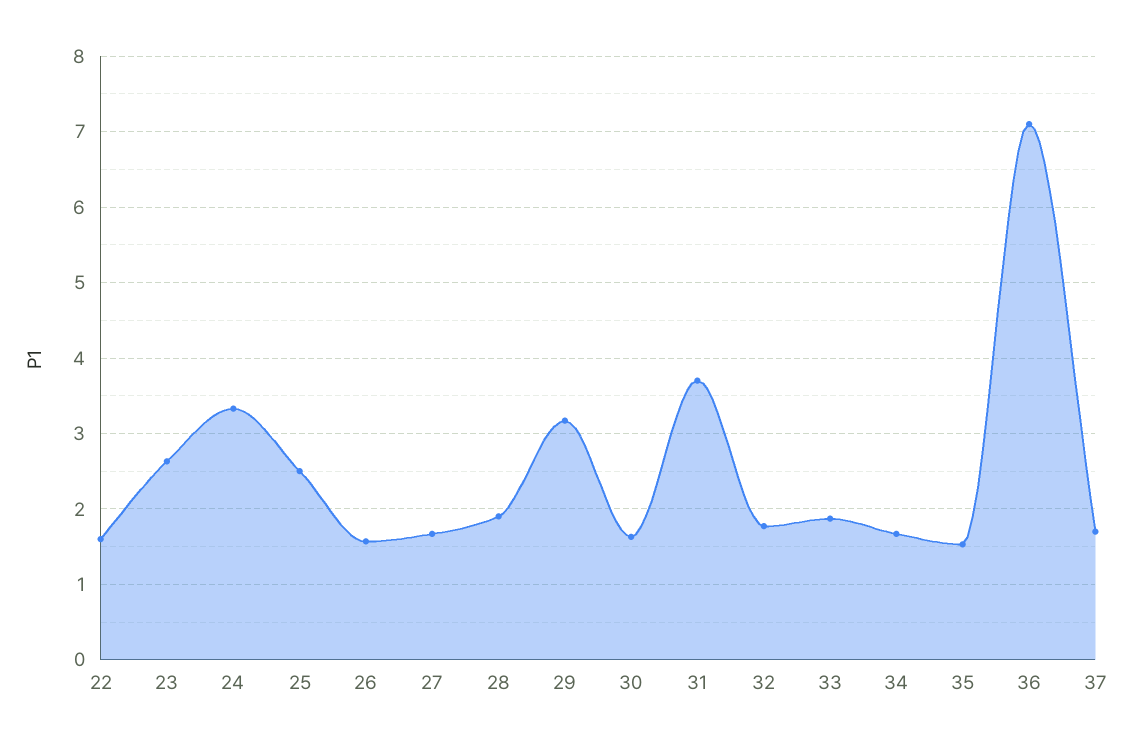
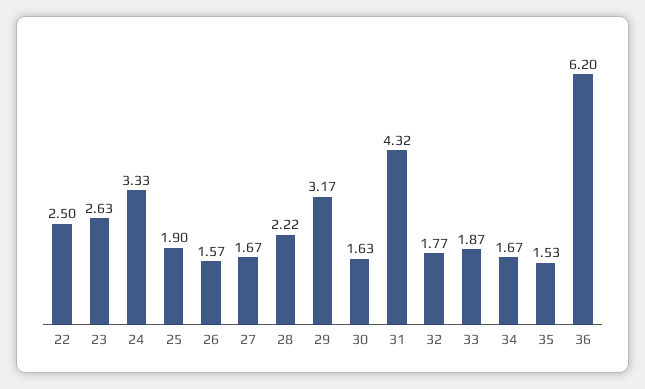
  {
-   "22": 1.6,
+   "22": 2.5,
    "23": 2.63,
    "24": 3.33,
-   "25": 2.5,
+   "25": 1.9,
    "26": 1.57,
    "27": 1.67,
-   "28": 1.9,
+   "28": 2.22,
    "29": 3.17,
    "30": 1.63,
-   "31": 3.7,
+   "31": 4.32,
    "32": 1.77,
    "33": 1.87,
    "34": 1.67,
    "35": 1.53,
-   "36": 7.1,
+   "36": 6.2
-   "37": 1.7
  }

